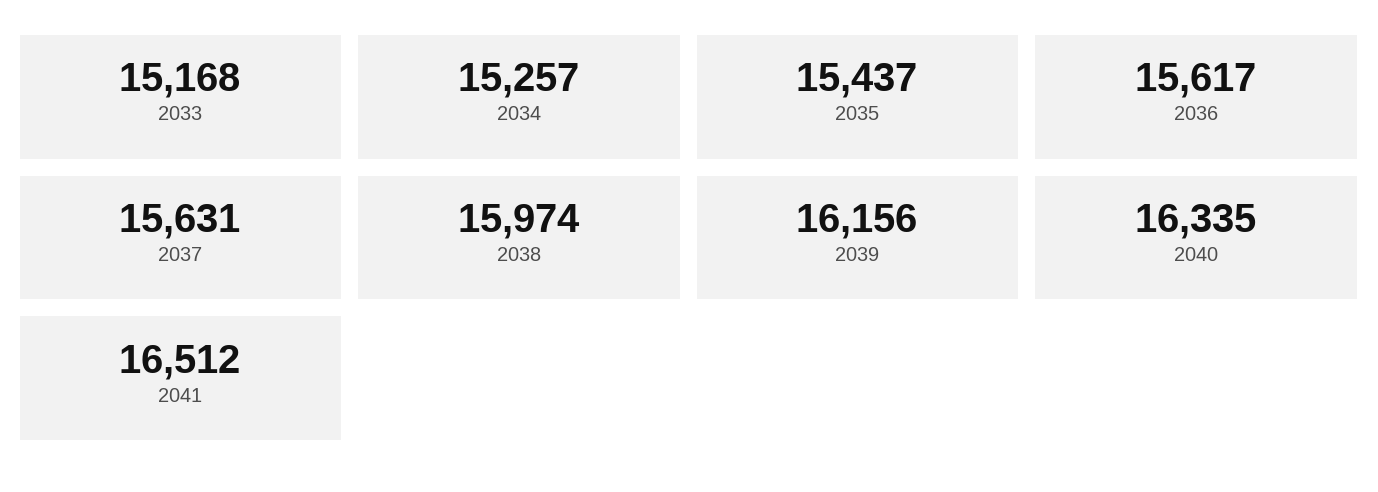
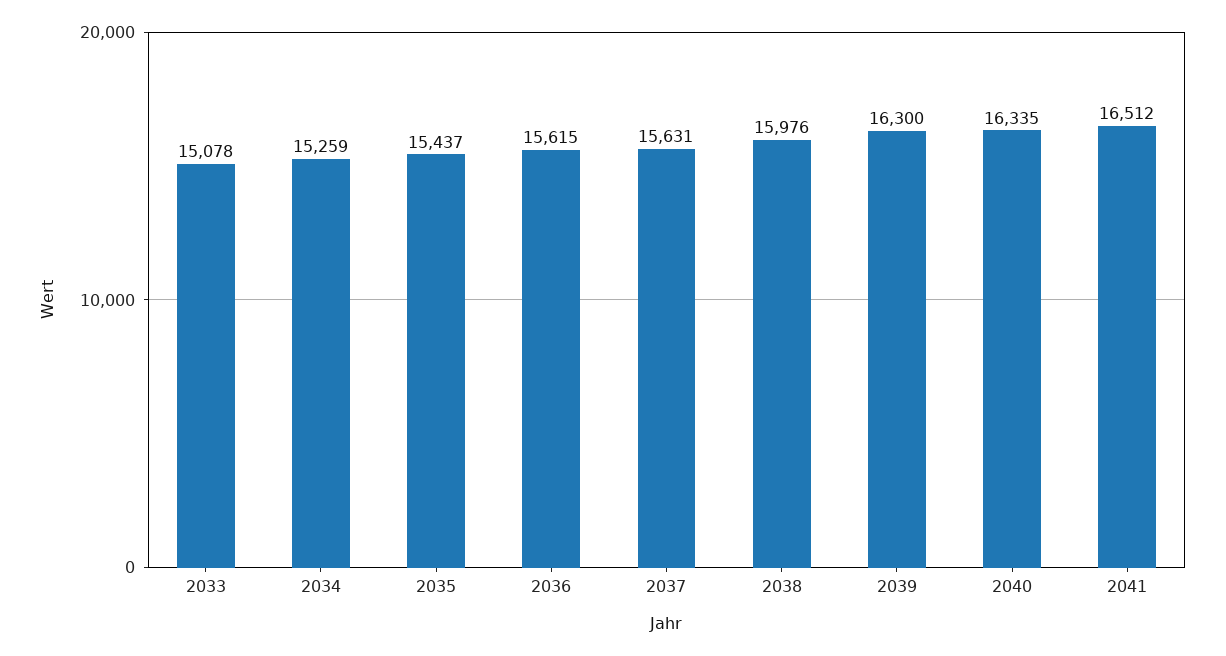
  {
-   "2033": 15168,
+   "2033": 15078,
-   "2034": 15257,
+   "2034": 15259,
    "2035": 15437,
-   "2036": 15617,
+   "2036": 15615,
    "2037": 15631,
-   "2038": 15974,
+   "2038": 15976,
-   "2039": 16156,
+   "2039": 16300,
    "2040": 16335,
    "2041": 16512
  }

